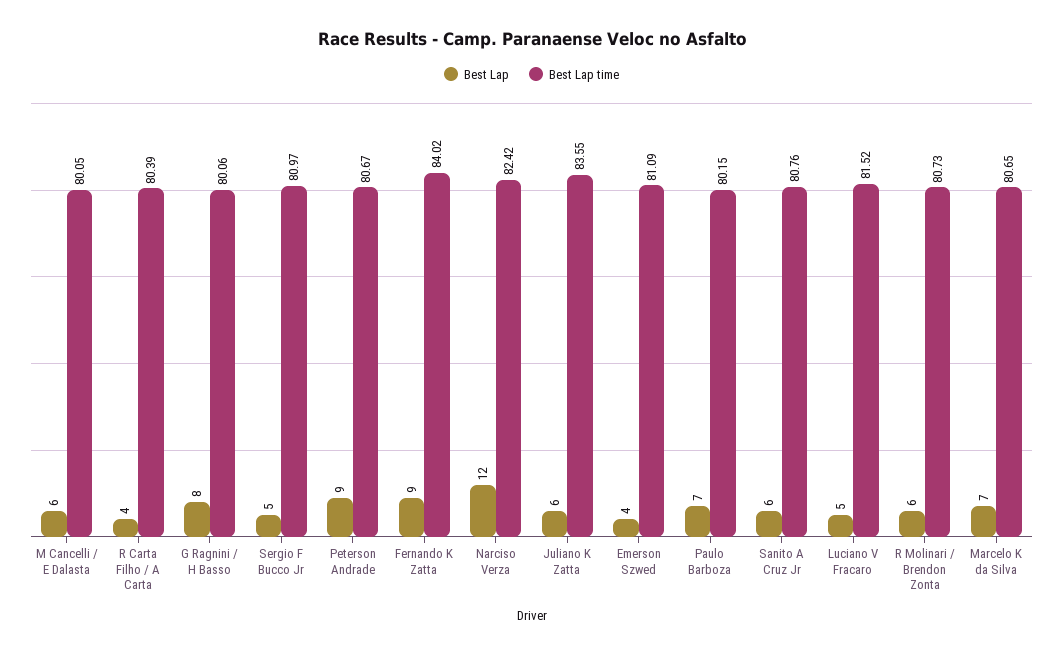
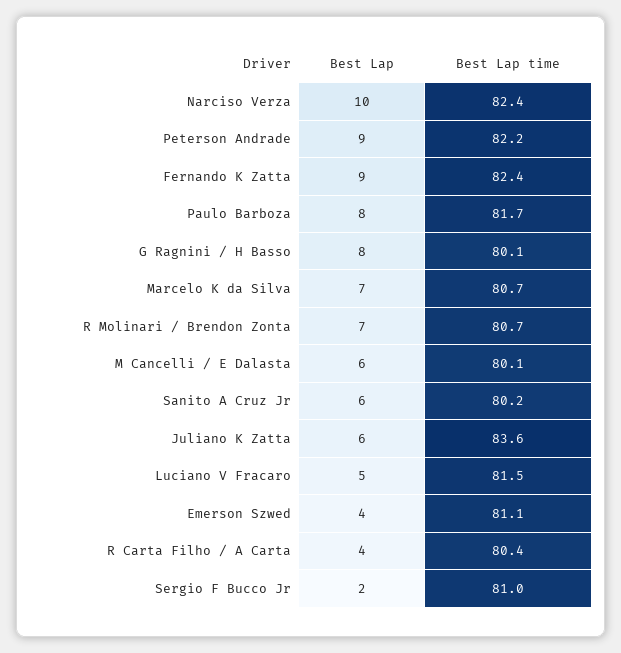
  {
    "Best Lap": {
      "M Cancelli / E Dalasta": 6,
      "R Carta Filho / A Carta": 4,
      "G Ragnini / H Basso": 8,
-     "Sergio F Bucco Jr": 5,
+     "Sergio F Bucco Jr": 2,
      "Peterson Andrade": 9,
      "Fernando K Zatta": 9,
-     "Narciso Verza": 12,
+     "Narciso Verza": 10,
      "Juliano K Zatta": 6,
      "Emerson Szwed": 4,
-     "Paulo Barboza": 7,
+     "Paulo Barboza": 8,
      "Sanito A Cruz Jr": 6,
      "Luciano V Fracaro": 5,
-     "R Molinari / Brendon Zonta": 6,
+     "R Molinari / Brendon Zonta": 7,
      "Marcelo K da Silva": 7
    },
    "Best Lap time": {
      "M Cancelli / E Dalasta": 80.05,
      "R Carta Filho / A Carta": 80.39,
      "G Ragnini / H Basso": 80.06,
      "Sergio F Bucco Jr": 80.97,
-     "Peterson Andrade": 80.67,
+     "Peterson Andrade": 82.2,
-     "Fernando K Zatta": 84.02,
+     "Fernando K Zatta": 82.4,
      "Narciso Verza": 82.42,
      "Juliano K Zatta": 83.55,
      "Emerson Szwed": 81.09,
-     "Paulo Barboza": 80.15,
+     "Paulo Barboza": 81.7,
-     "Sanito A Cruz Jr": 80.76,
+     "Sanito A Cruz Jr": 80.2,
      "Luciano V Fracaro": 81.52,
      "R Molinari / Brendon Zonta": 80.73,
      "Marcelo K da Silva": 80.65
    }
  }

